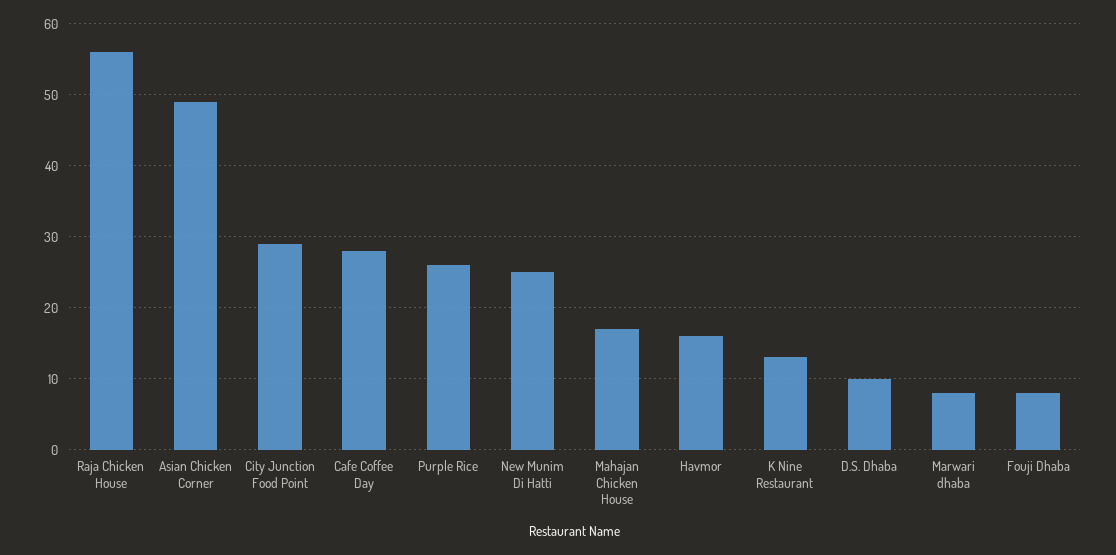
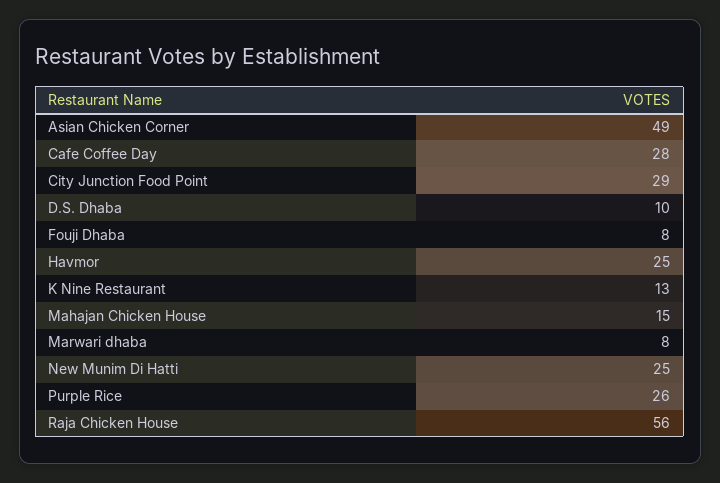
  {
    "Raja Chicken House": 56,
    "Asian Chicken Corner": 49,
    "City Junction Food Point": 29,
    "Cafe Coffee Day": 28,
    "Purple Rice": 26,
    "New Munim Di Hatti": 25,
-   "Mahajan Chicken House": 17,
+   "Mahajan Chicken House": 15,
-   "Havmor": 16,
+   "Havmor": 25,
    "K Nine Restaurant": 13,
    "D.S. Dhaba": 10,
    "Marwari dhaba": 8,
    "Fouji Dhaba": 8
  }

